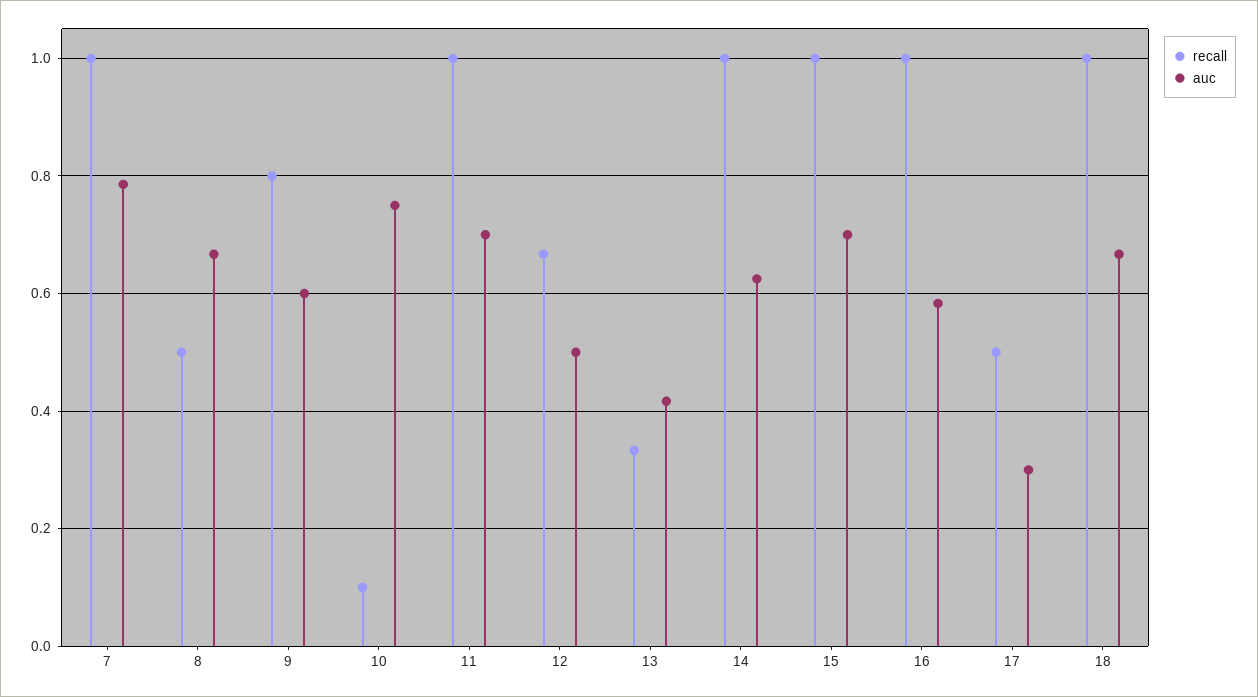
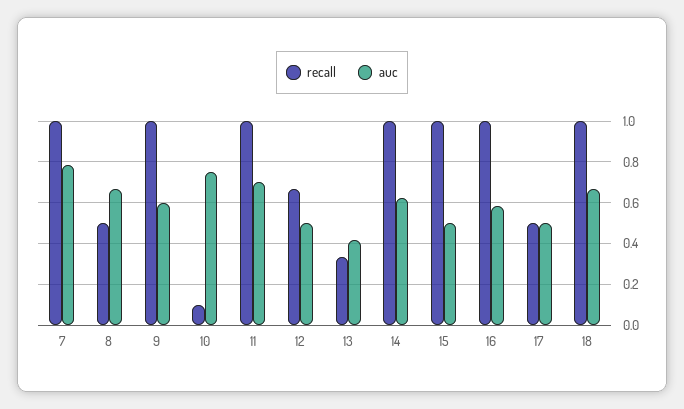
  {
    "recall": {
      "7": 1,
      "8": 0.5,
-     "9": 0.8,
+     "9": 1,
      "10": 0.1,
      "11": 1,
      "12": 0.66,
      "13": 0.34,
      "14": 1,
      "15": 1,
      "16": 1,
      "17": 0.5,
      "18": 1
    },
    "auc": {
      "7": 0.78,
      "8": 0.66,
      "9": 0.6,
      "10": 0.76,
      "11": 0.7,
      "12": 0.5,
      "13": 0.42,
      "14": 0.62,
-     "15": 0.7,
+     "15": 0.5,
      "16": 0.58,
-     "17": 0.3,
+     "17": 0.5,
      "18": 0.66
    }
  }

